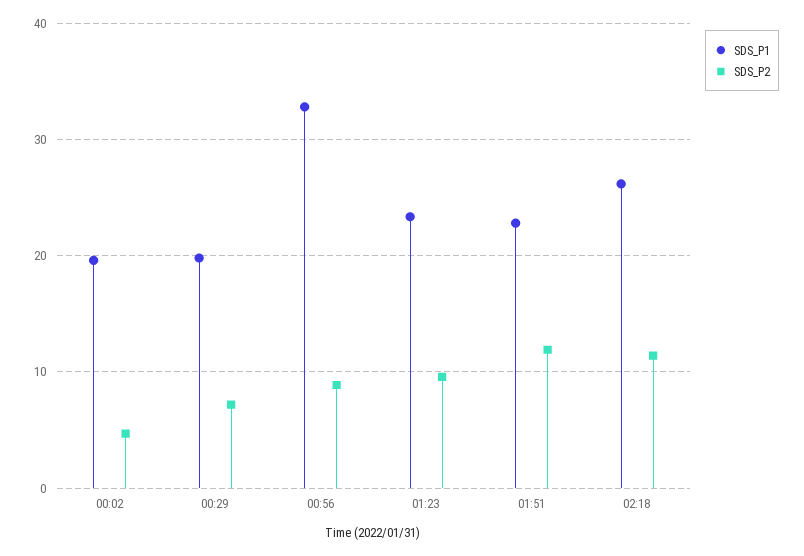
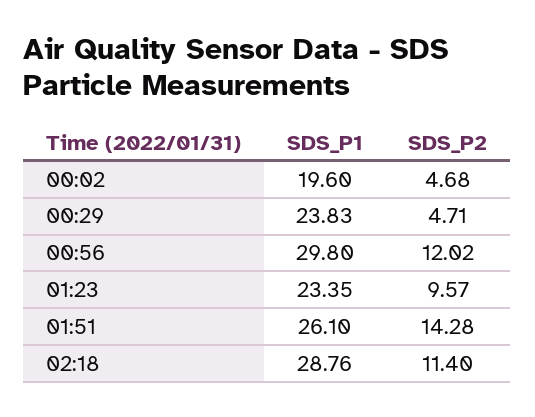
  {
    "SDS_P1": {
      "00:02": 19.6,
-     "00:29": 20,
+     "00:29": 23.83,
-     "00:56": 33,
+     "00:56": 29.8,
      "01:23": 23.35,
-     "01:51": 23,
+     "01:51": 26.1,
-     "02:18": 26
+     "02:18": 28.76
    },
    "SDS_P2": {
      "00:02": 4.68,
-     "00:29": 7,
+     "00:29": 4.71,
-     "00:56": 9,
+     "00:56": 12.02,
      "01:23": 9.57,
-     "01:51": 12,
+     "01:51": 14.28,
      "02:18": 11.4
    }
  }

